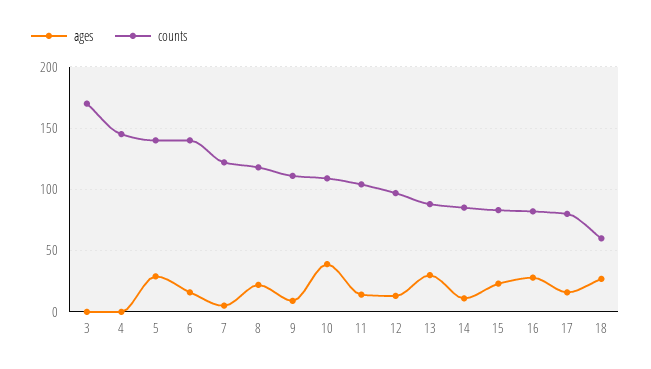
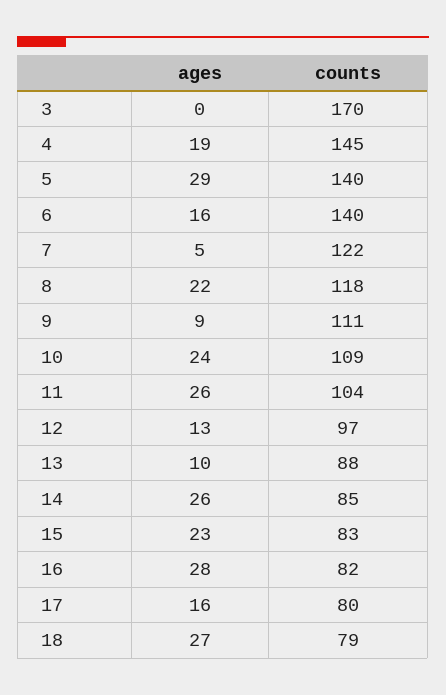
  {
    "ages": {
      "3": 0,
-     "4": 0,
+     "4": 19,
      "5": 29,
      "6": 16,
      "7": 5,
      "8": 22,
      "9": 9,
-     "10": 40,
+     "10": 24,
-     "11": 15,
+     "11": 26,
      "12": 13,
-     "13": 30,
+     "13": 10,
-     "14": 10,
+     "14": 26,
      "15": 23,
      "16": 28,
      "17": 16,
      "18": 27
    },
    "counts": {
      "3": 170,
      "4": 145,
      "5": 140,
      "6": 140,
      "7": 122,
      "8": 118,
      "9": 111,
      "10": 109,
      "11": 104,
      "12": 97,
      "13": 88,
      "14": 85,
      "15": 83,
      "16": 82,
      "17": 80,
-     "18": 60
+     "18": 79
    }
  }

